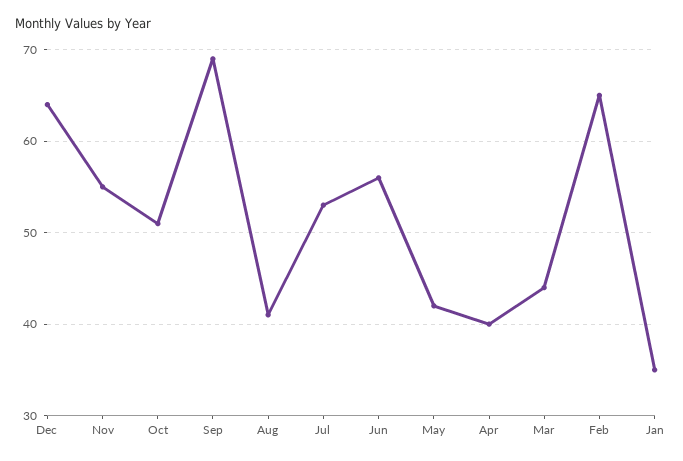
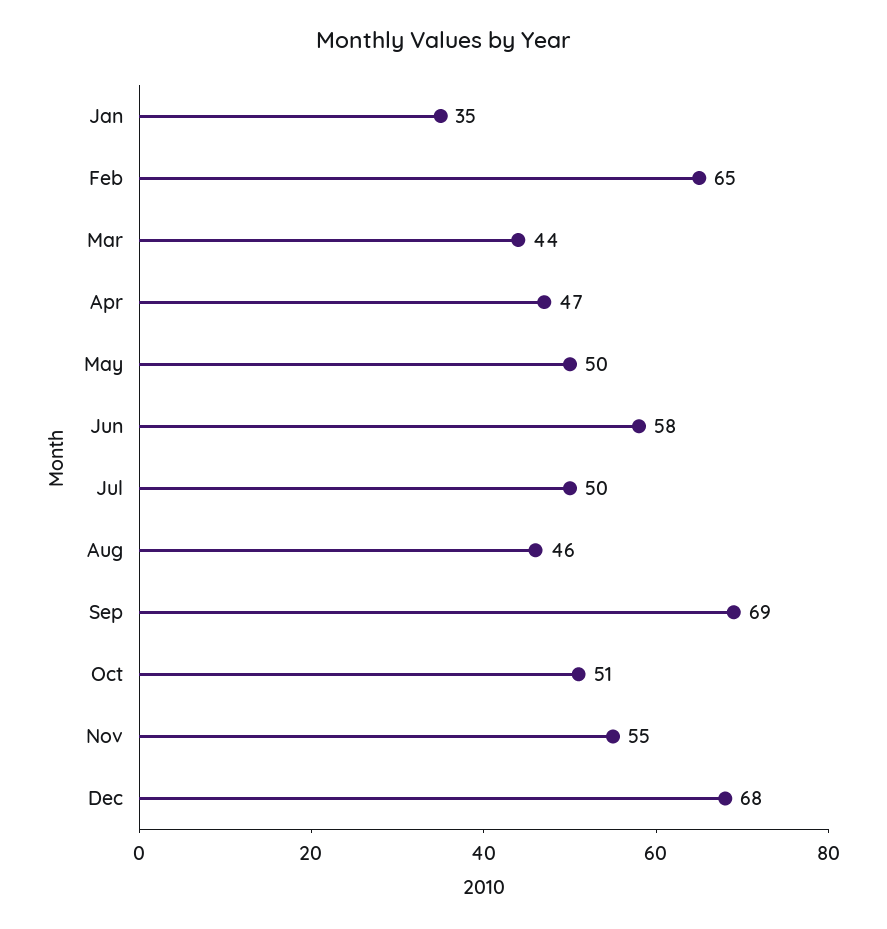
  {
-   "Dec": 64,
+   "Dec": 68,
    "Nov": 55,
    "Oct": 51,
    "Sep": 69,
-   "Aug": 41,
+   "Aug": 46,
-   "Jul": 53,
+   "Jul": 50,
-   "Jun": 56,
+   "Jun": 58,
-   "May": 42,
+   "May": 50,
-   "Apr": 40,
+   "Apr": 47,
    "Mar": 44,
    "Feb": 65,
    "Jan": 35
  }

